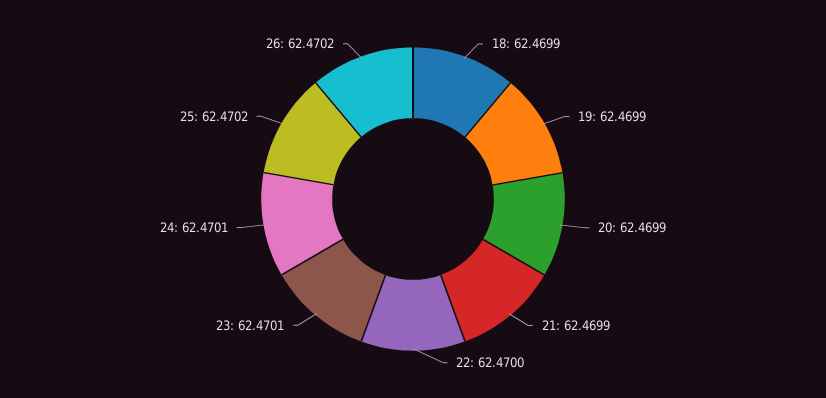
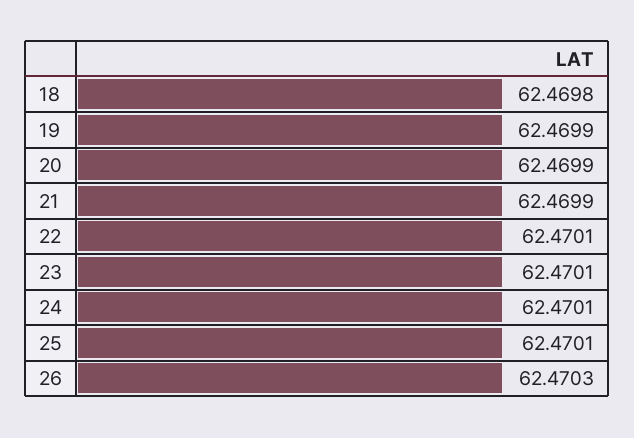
  {
-   "18": 62.4699,
+   "18": 62.4698,
    "19": 62.4699,
    "20": 62.4699,
    "21": 62.4699,
-   "22": 62.47,
+   "22": 62.4701,
    "23": 62.4701,
    "24": 62.4701,
-   "25": 62.4702,
+   "25": 62.4701,
-   "26": 62.4702
+   "26": 62.4703
  }

